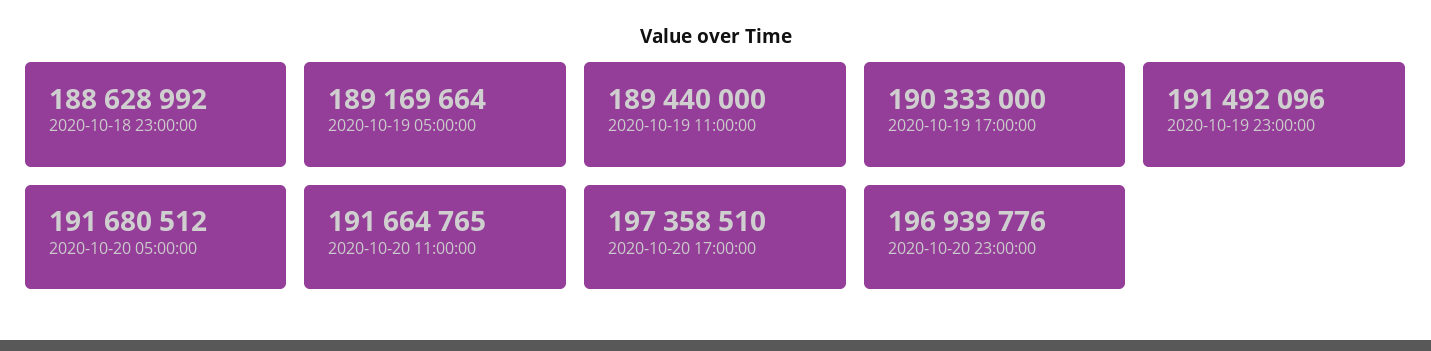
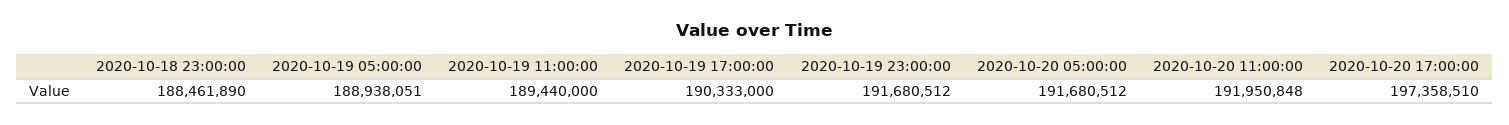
  {
-   "2020-10-18 23:00:00": 188628992,
+   "2020-10-18 23:00:00": 188461890,
-   "2020-10-19 05:00:00": 189169664,
+   "2020-10-19 05:00:00": 188938051,
    "2020-10-19 11:00:00": 189440000,
    "2020-10-19 17:00:00": 190333000,
-   "2020-10-19 23:00:00": 191492096,
+   "2020-10-19 23:00:00": 191680512,
    "2020-10-20 05:00:00": 191680512,
-   "2020-10-20 11:00:00": 191664765,
+   "2020-10-20 11:00:00": 191950848,
-   "2020-10-20 17:00:00": 197358510,
+   "2020-10-20 17:00:00": 197358510
-   "2020-10-20 23:00:00": 196939776
  }

